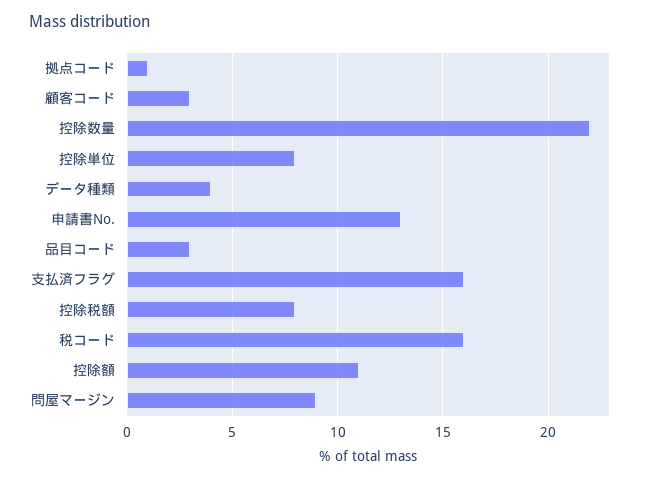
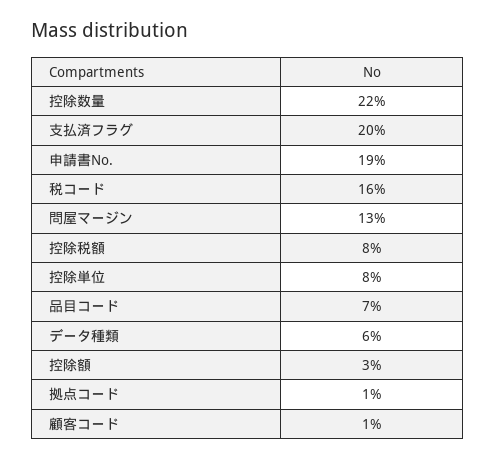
  {
    "拠点コード": 1,
-   "顧客コード": 3,
+   "顧客コード": 1,
    "控除数量": 22,
    "控除単位": 8,
-   "データ種類": 4,
+   "データ種類": 6,
-   "申請書No.": 13,
+   "申請書No.": 19,
-   "品目コード": 3,
+   "品目コード": 7,
-   "支払済フラグ": 16,
+   "支払済フラグ": 20,
    "控除税額": 8,
    "税コード": 16,
-   "控除額": 11,
+   "控除額": 3,
-   "問屋マージン": 9
+   "問屋マージン": 13
  }

